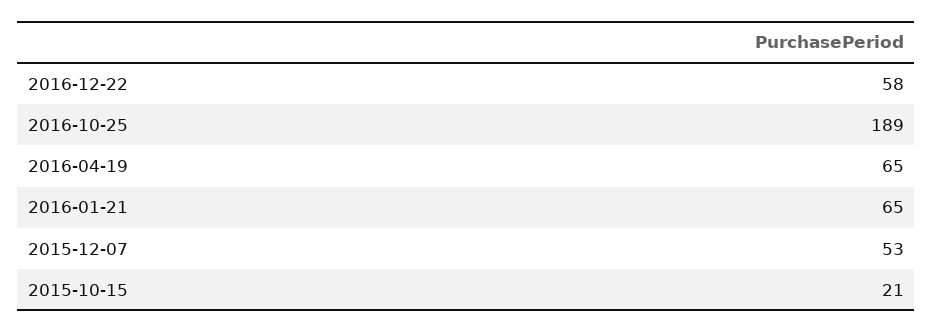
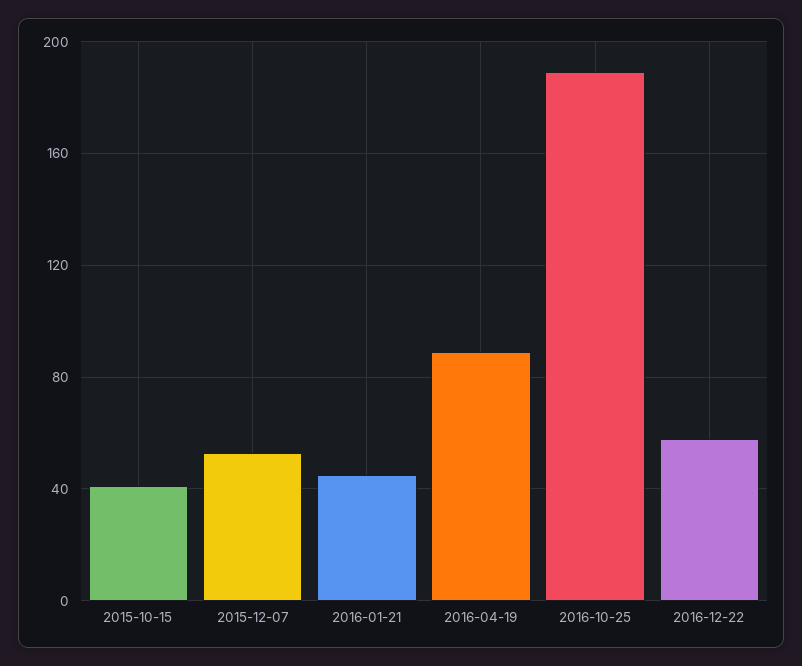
  {
    "2016-12-22": 58,
    "2016-10-25": 189,
-   "2016-04-19": 65,
+   "2016-04-19": 90,
-   "2016-01-21": 65,
+   "2016-01-21": 45,
    "2015-12-07": 53,
-   "2015-10-15": 21
+   "2015-10-15": 40
  }

